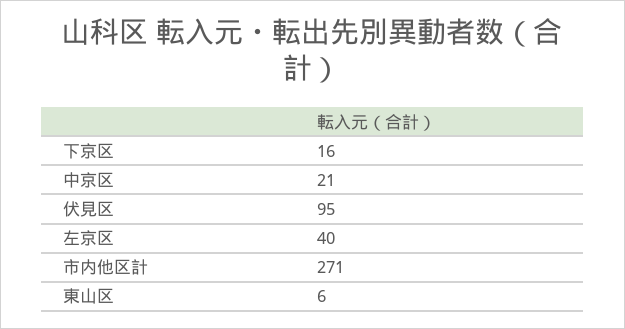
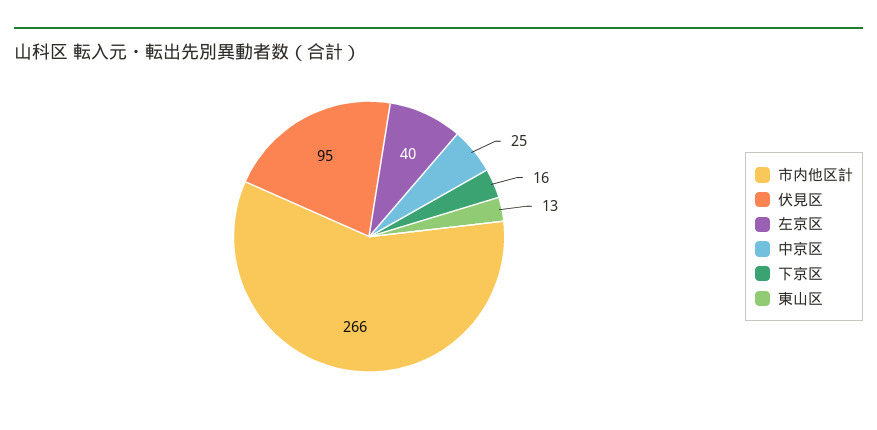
  {
    "下京区": 16,
-   "中京区": 21,
+   "中京区": 25,
    "伏見区": 95,
    "左京区": 40,
-   "市内他区計": 271,
+   "市内他区計": 266,
-   "東山区": 6
+   "東山区": 13
  }

